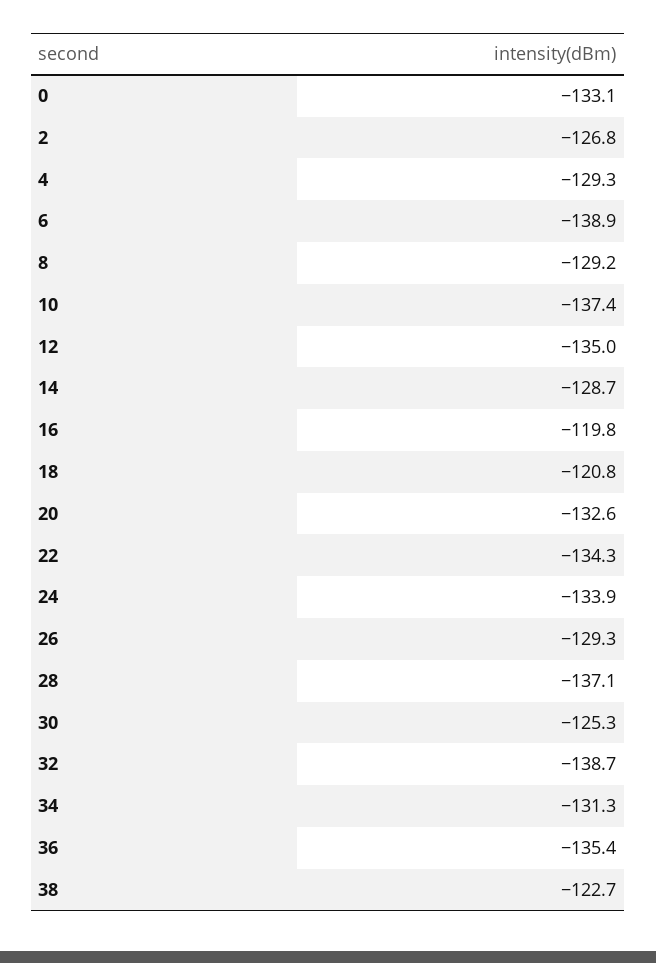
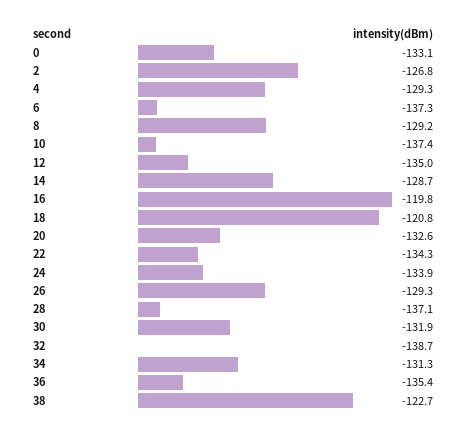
  {
    "0": -133.1,
    "2": -126.8,
    "4": -129.3,
-   "6": -138.9,
+   "6": -137.3,
    "8": -129.2,
    "10": -137.4,
    "12": -135,
    "14": -128.7,
    "16": -119.8,
    "18": -120.8,
    "20": -132.6,
    "22": -134.3,
    "24": -133.9,
    "26": -129.3,
    "28": -137.1,
-   "30": -125.3,
+   "30": -131.9,
    "32": -138.7,
    "34": -131.3,
    "36": -135.4,
    "38": -122.7
  }

